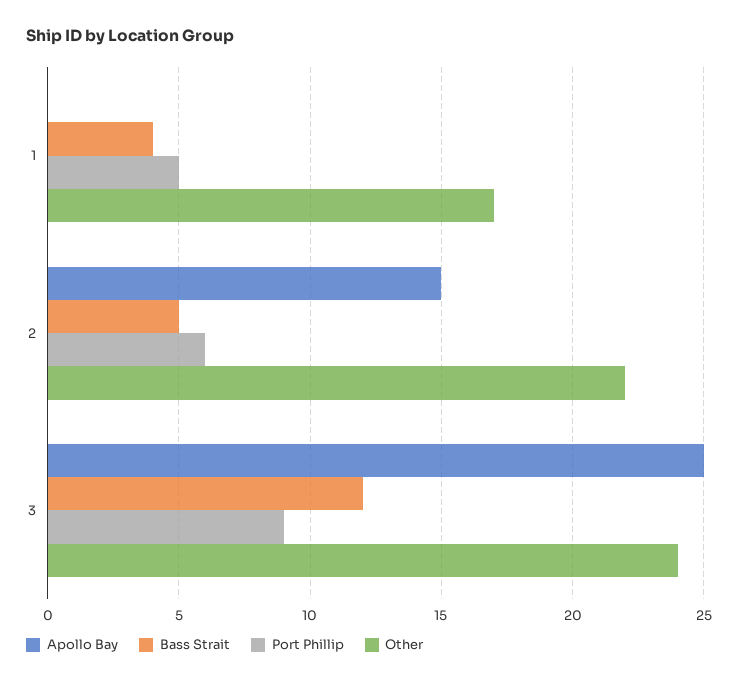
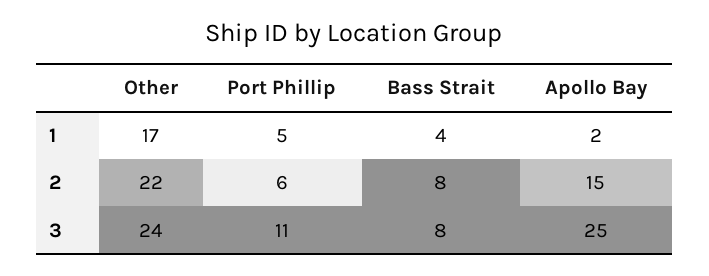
  {
    "Apollo Bay": {
-     "1": 0,
+     "1": 2,
      "2": 15,
      "3": 25
    },
    "Bass Strait": {
      "1": 4,
-     "2": 5,
+     "2": 8,
-     "3": 12
+     "3": 8
    },
    "Port Phillip": {
      "1": 5,
      "2": 6,
-     "3": 9
+     "3": 11
    },
    "Other": {
      "1": 17,
      "2": 22,
      "3": 24
    }
  }

